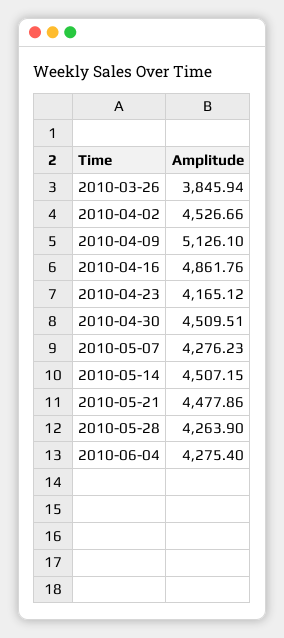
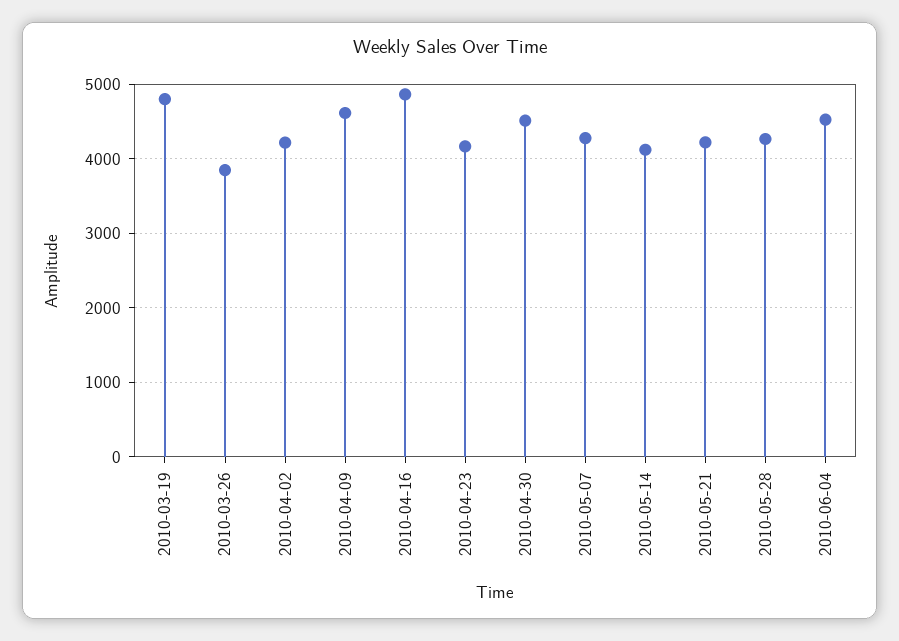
  {
    "2010-03-26": 3845.94,
-   "2010-04-02": 4526.66,
+   "2010-04-02": 4200,
-   "2010-04-09": 5126.1,
+   "2010-04-09": 4600,
    "2010-04-16": 4861.76,
    "2010-04-23": 4165.12,
    "2010-04-30": 4509.51,
    "2010-05-07": 4276.23,
-   "2010-05-14": 4507.15,
+   "2010-05-14": 4100,
-   "2010-05-21": 4477.86,
+   "2010-05-21": 4200,
    "2010-05-28": 4263.9,
-   "2010-06-04": 4275.4
+   "2010-06-04": 4500,
+   "2010-03-19": 4800
  }

